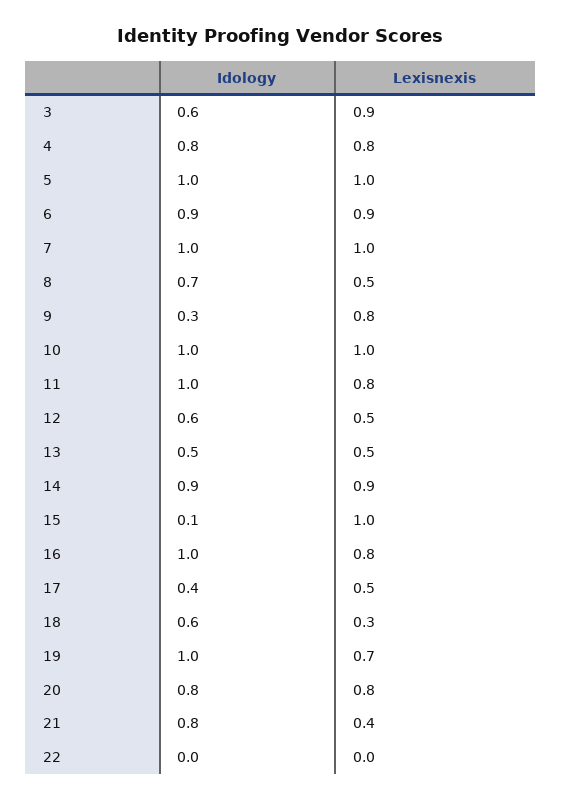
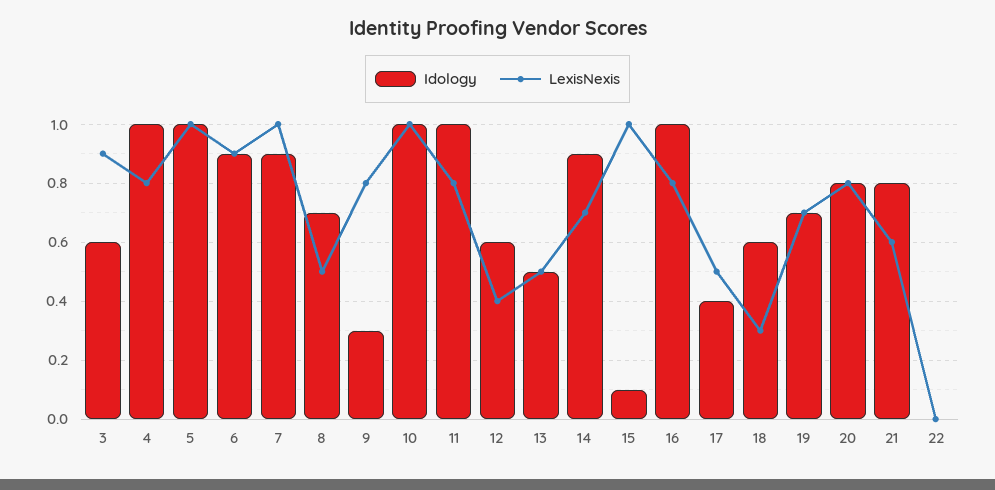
  {
    "Idology": {
      "3": 0.6,
-     "4": 0.8,
+     "4": 1,
      "5": 1,
      "6": 0.9,
-     "7": 1,
+     "7": 0.9,
      "8": 0.7,
      "9": 0.3,
      "10": 1,
      "11": 1,
      "12": 0.6,
      "13": 0.5,
      "14": 0.9,
      "15": 0.1,
      "16": 1,
      "17": 0.4,
      "18": 0.6,
-     "19": 1,
+     "19": 0.7,
      "20": 0.8,
      "21": 0.8,
      "22": 0
    },
    "Lexisnexis": {
      "3": 0.9,
      "4": 0.8,
      "5": 1,
      "6": 0.9,
      "7": 1,
      "8": 0.5,
      "9": 0.8,
      "10": 1,
      "11": 0.8,
-     "12": 0.5,
+     "12": 0.4,
      "13": 0.5,
-     "14": 0.9,
+     "14": 0.7,
      "15": 1,
      "16": 0.8,
      "17": 0.5,
      "18": 0.3,
      "19": 0.7,
      "20": 0.8,
-     "21": 0.4,
+     "21": 0.6,
      "22": 0
    }
  }

